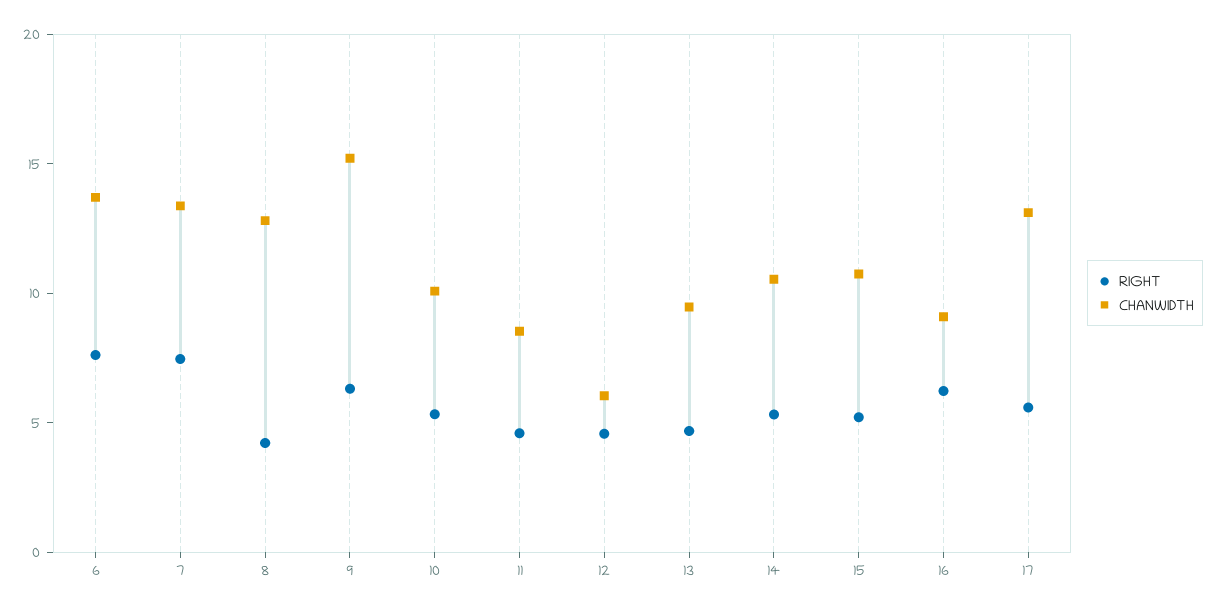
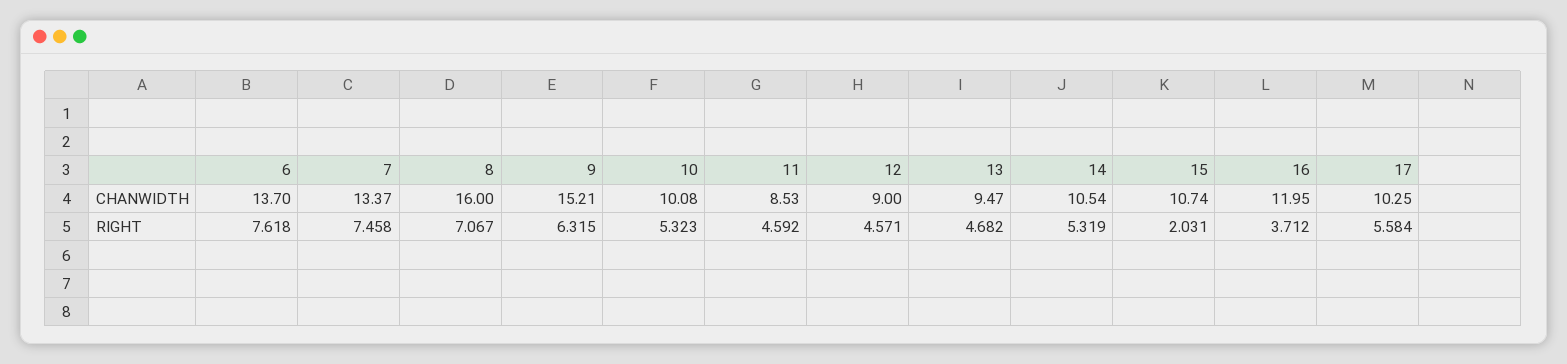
  {
    "RIGHT": {
      "6": 7.618,
      "7": 7.458,
-     "8": 4,
+     "8": 7.067,
      "9": 6.315,
      "10": 5.323,
      "11": 4.592,
      "12": 4.571,
      "13": 4.682,
      "14": 5.319,
-     "15": 5,
+     "15": 2.031,
-     "16": 6,
+     "16": 3.712,
      "17": 5.584
    },
    "CHANWIDTH": {
      "6": 13.7,
      "7": 13.37,
-     "8": 13,
+     "8": 16,
      "9": 15.21,
      "10": 10.08,
      "11": 8.53,
-     "12": 6,
+     "12": 9,
      "13": 9.47,
      "14": 10.54,
      "15": 10.74,
-     "16": 9,
+     "16": 11.95,
-     "17": 13
+     "17": 10.25
    }
  }

